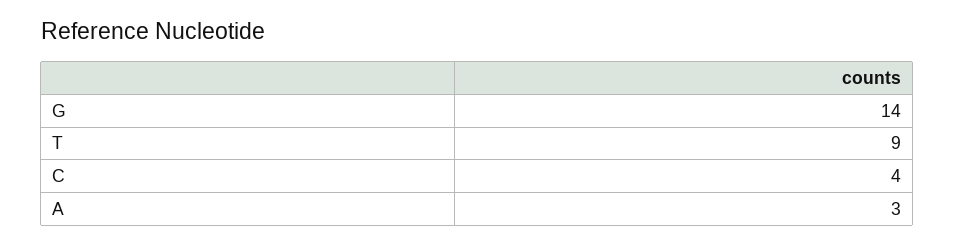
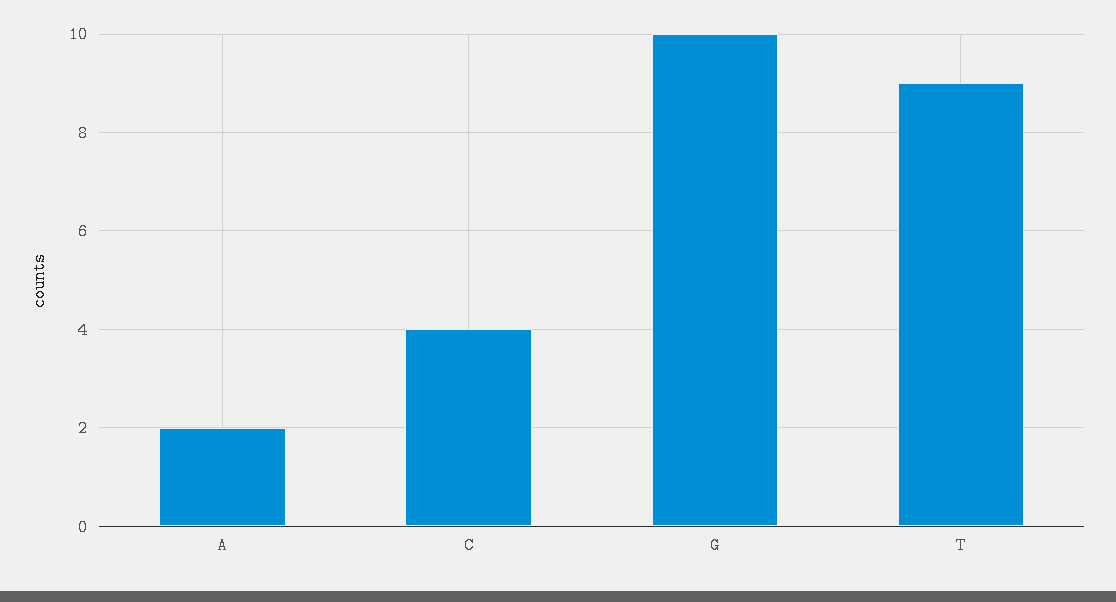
  {
-   "G": 14,
+   "G": 10,
    "T": 9,
    "C": 4,
-   "A": 3
+   "A": 2
  }

